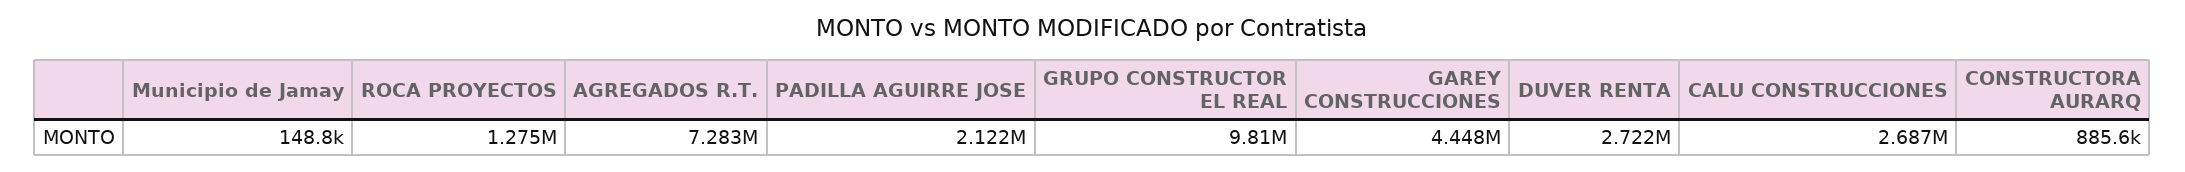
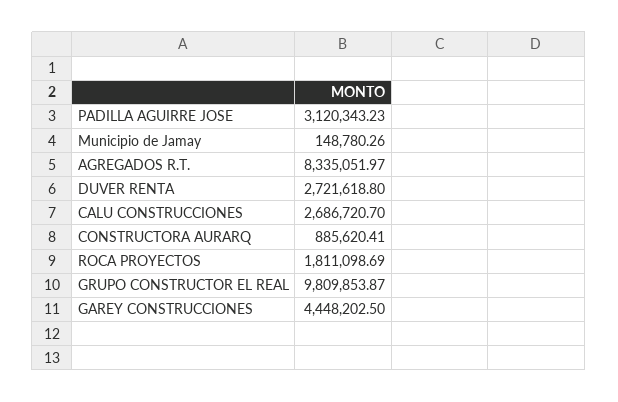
  {
    "Municipio de Jamay": 148780.26,
-   "ROCA PROYECTOS": 1275000,
+   "ROCA PROYECTOS": 1811098.69,
-   "AGREGADOS R.T.": 7283000,
+   "AGREGADOS R.T.": 8335051.97,
-   "PADILLA AGUIRRE JOSE": 2122000,
+   "PADILLA AGUIRRE JOSE": 3120343.23,
    "GRUPO CONSTRUCTOR EL REAL": 9809853.87,
    "GAREY CONSTRUCCIONES": 4448202.5,
    "DUVER RENTA": 2721618.8,
    "CALU CONSTRUCCIONES": 2686720.7,
    "CONSTRUCTORA AURARQ": 885620.41
  }

